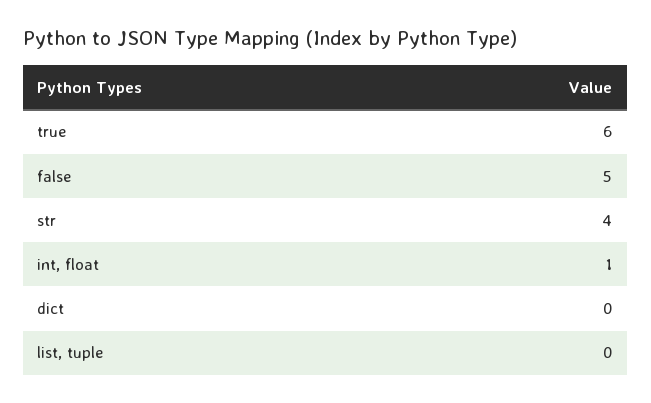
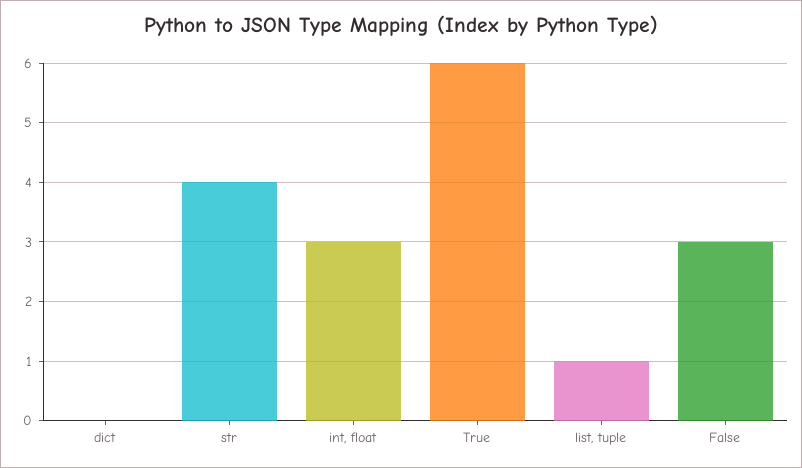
  {
    "true": 6,
-   "false": 5,
+   "false": 3,
    "str": 4,
-   "int, float": 1,
+   "int, float": 3,
    "dict": 0,
-   "list, tuple": 0
+   "list, tuple": 1
  }

